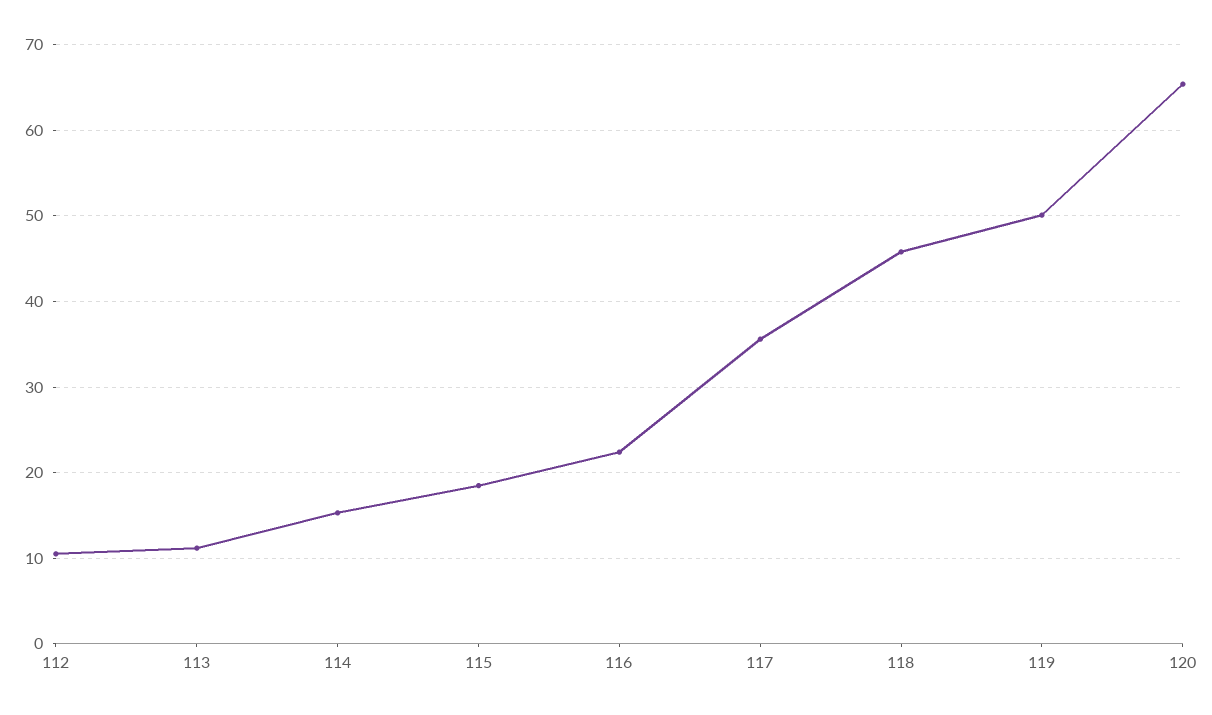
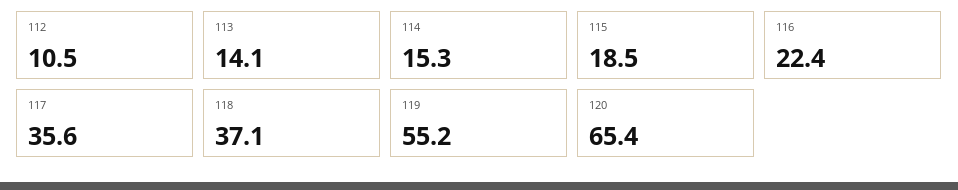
  {
    "112": 10.5,
-   "113": 11,
+   "113": 14.1,
    "114": 15.3,
    "115": 18.5,
    "116": 22.4,
    "117": 35.6,
-   "118": 46,
+   "118": 37.1,
-   "119": 50,
+   "119": 55.2,
    "120": 65.4
  }

